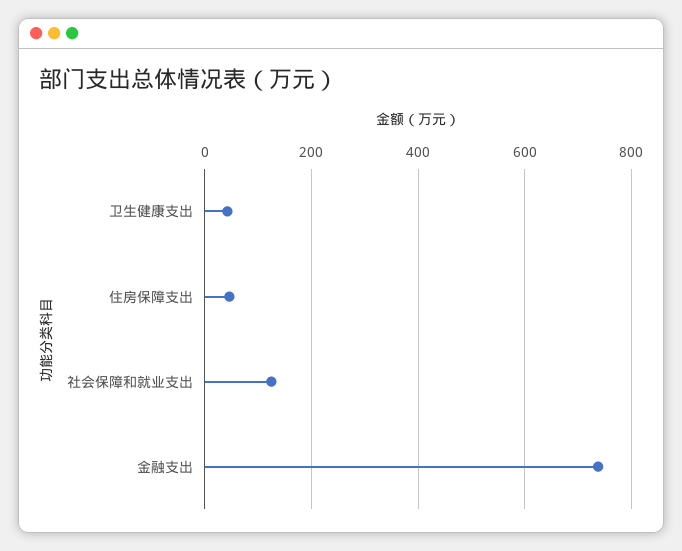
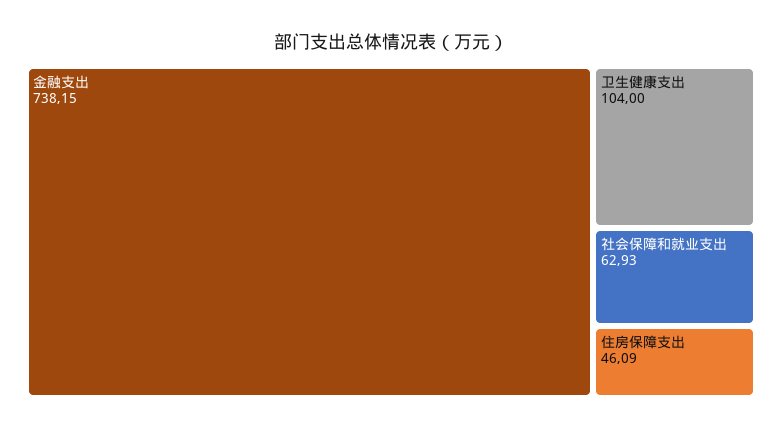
  {
-   "卫生健康支出": 40,
+   "卫生健康支出": 104,
    "住房保障支出": 46.09,
-   "社会保障和就业支出": 120,
+   "社会保障和就业支出": 62.93,
    "金融支出": 738.15
  }

